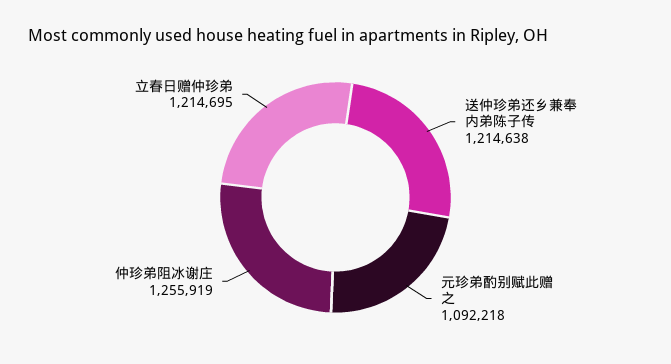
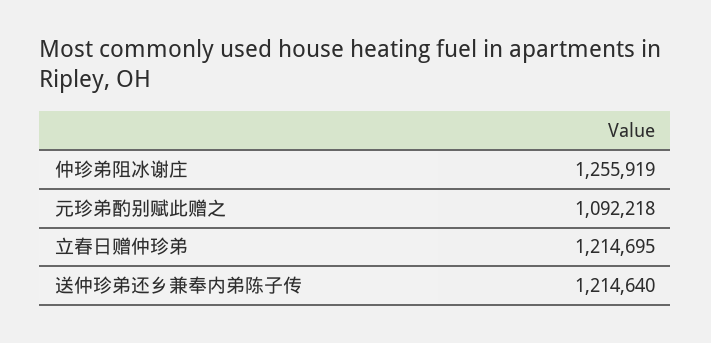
  {
-   "送仲珍弟还乡兼奉内弟陈子传": 1214638,
+   "送仲珍弟还乡兼奉内弟陈子传": 1214640,
    "元珍弟酌别赋此赠之": 1092218,
    "仲珍弟阻冰谢庄": 1255919,
    "立春日赠仲珍弟": 1214695
  }

